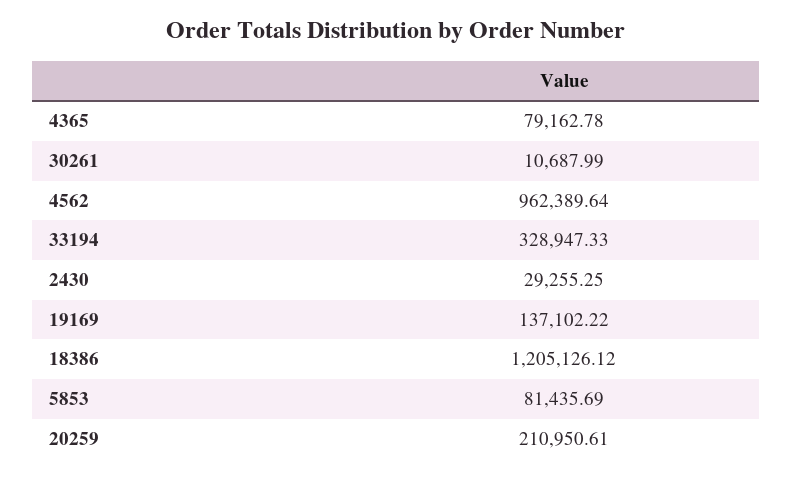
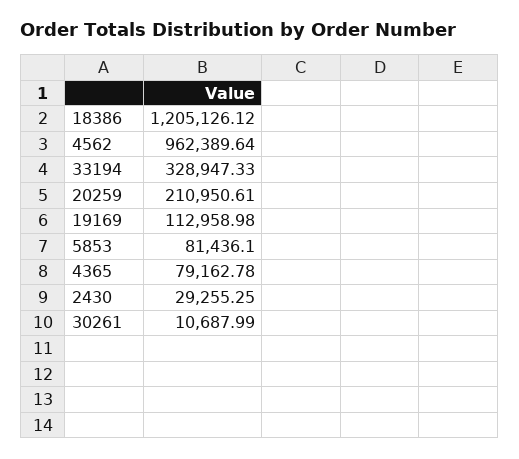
  {
    "4365": 79162.78,
    "30261": 10687.99,
    "4562": 962389.64,
    "33194": 328947.33,
    "2430": 29255.25,
-   "19169": 137102.22,
+   "19169": 112958.98,
    "18386": 1205126.12,
-   "5853": 81435.69,
+   "5853": 81436.1,
    "20259": 210950.61
  }

